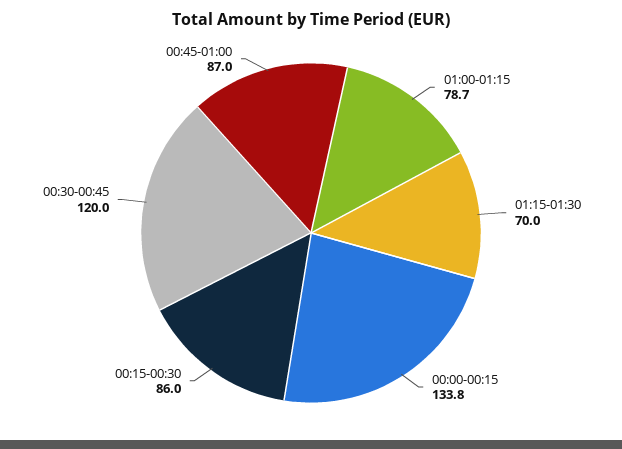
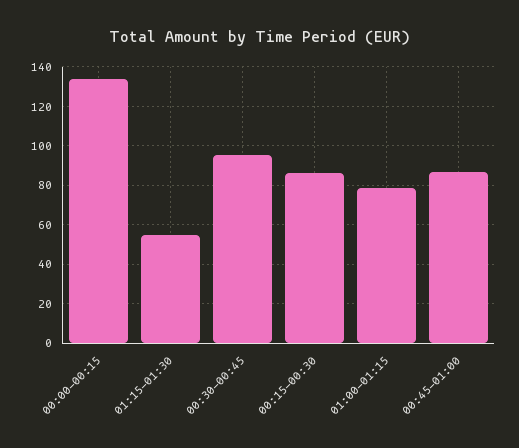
  {
    "01:00-01:15": 78.7,
-   "01:15-01:30": 70,
+   "01:15-01:30": 55,
    "00:00-00:15": 133.8,
    "00:15-00:30": 86,
-   "00:30-00:45": 120,
+   "00:30-00:45": 95,
    "00:45-01:00": 87
  }

